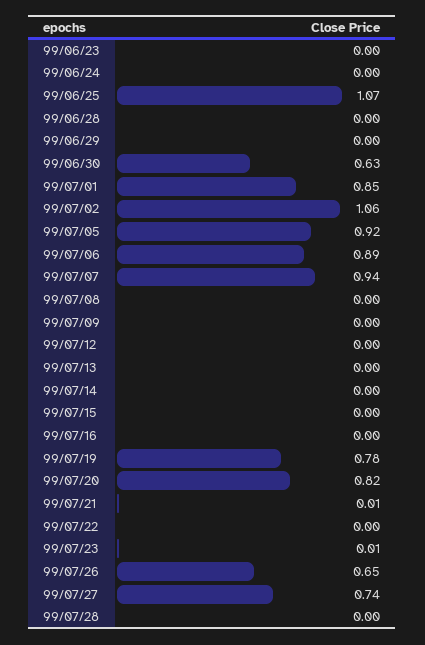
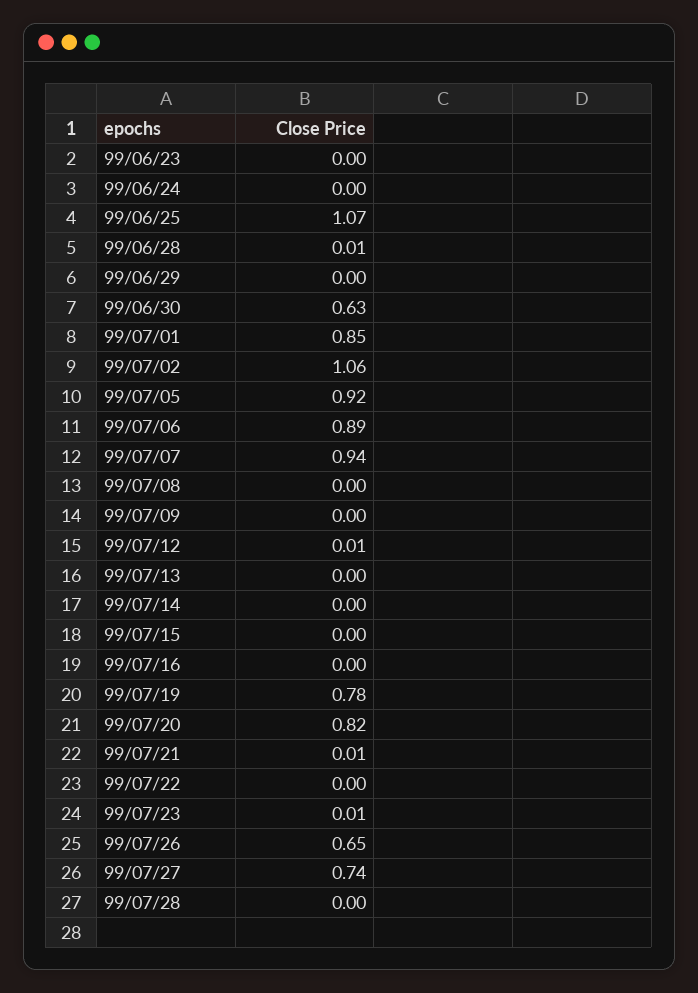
  {
    "99/06/23": 0,
    "99/06/24": 0,
    "99/06/25": 1.07,
-   "99/06/28": 0,
+   "99/06/28": 0.01,
    "99/06/29": 0,
    "99/06/30": 0.63,
    "99/07/01": 0.85,
    "99/07/02": 1.06,
    "99/07/05": 0.92,
    "99/07/06": 0.89,
    "99/07/07": 0.94,
    "99/07/08": 0,
    "99/07/09": 0,
-   "99/07/12": 0,
+   "99/07/12": 0.01,
    "99/07/13": 0,
    "99/07/14": 0,
    "99/07/15": 0,
    "99/07/16": 0,
    "99/07/19": 0.78,
    "99/07/20": 0.82,
    "99/07/21": 0.01,
    "99/07/22": 0,
    "99/07/23": 0.01,
    "99/07/26": 0.65,
    "99/07/27": 0.74,
    "99/07/28": 0
  }

